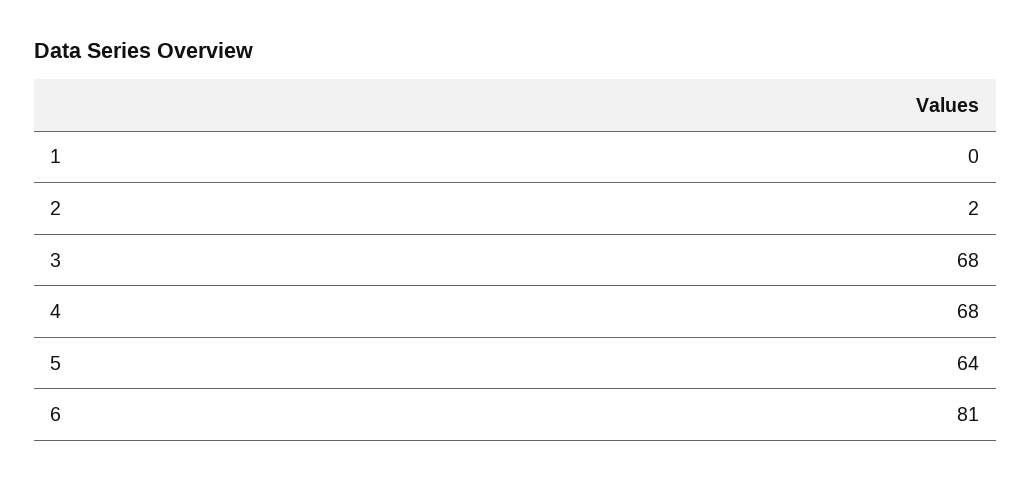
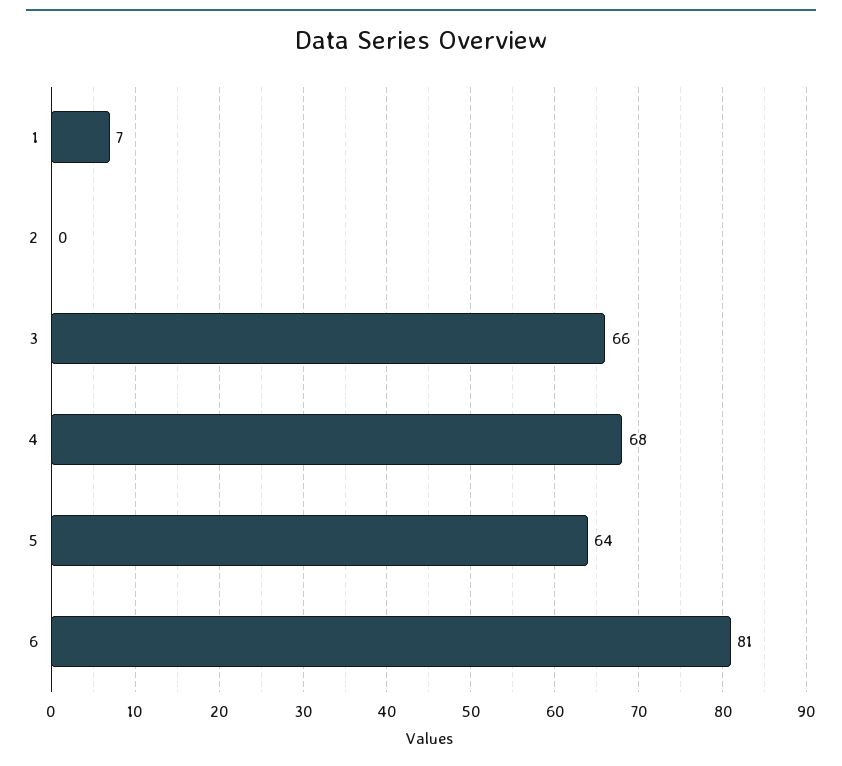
  {
-   "1": 0,
+   "1": 7,
-   "2": 2,
+   "2": 0,
-   "3": 68,
+   "3": 66,
    "4": 68,
    "5": 64,
    "6": 81
  }

